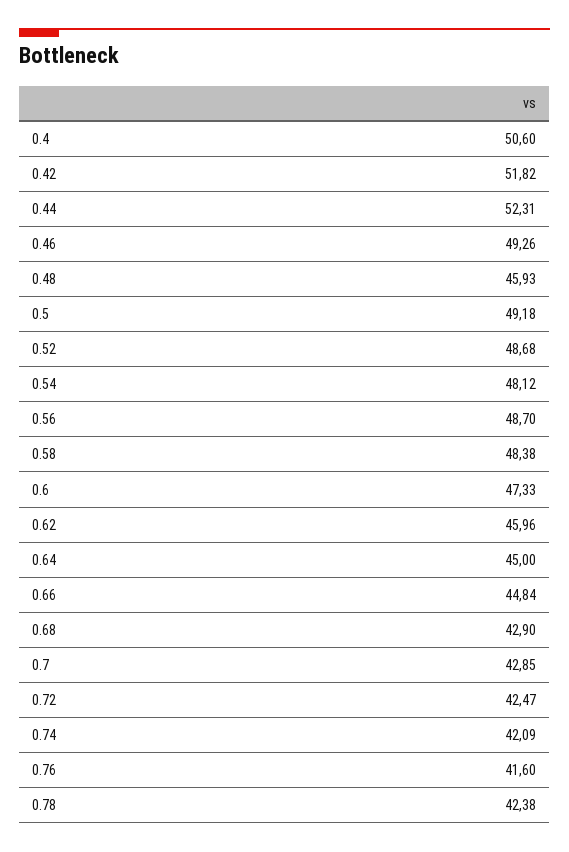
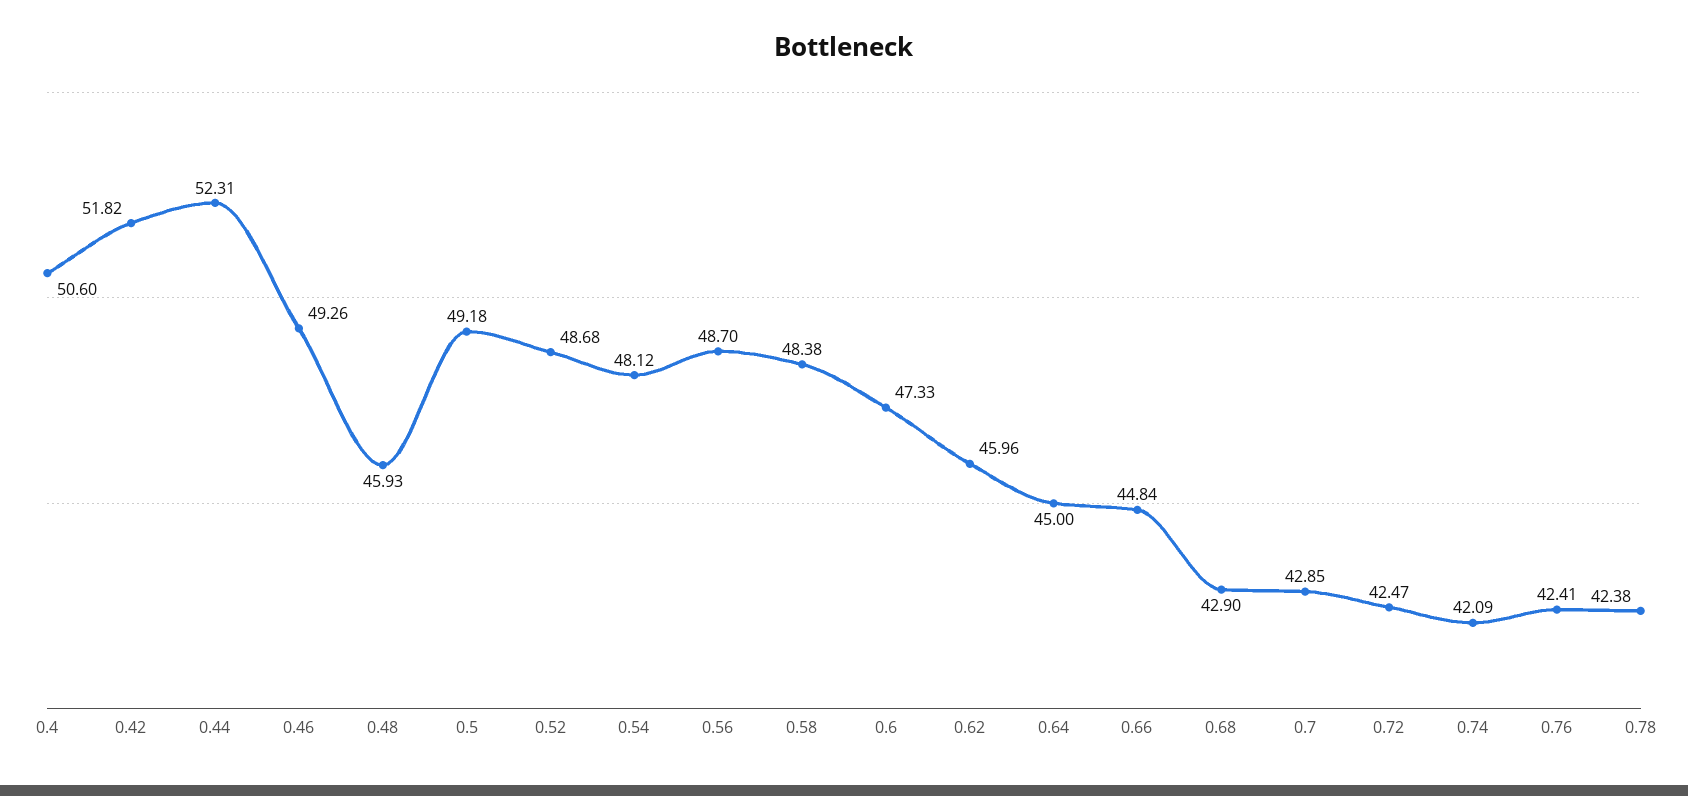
  {
    "0.4": 50.6,
    "0.42": 51.82,
    "0.44": 52.31,
    "0.46": 49.26,
    "0.48": 45.93,
    "0.5": 49.18,
    "0.52": 48.68,
    "0.54": 48.12,
    "0.56": 48.7,
    "0.58": 48.38,
    "0.6": 47.33,
    "0.62": 45.96,
    "0.64": 45,
    "0.66": 44.84,
    "0.68": 42.9,
    "0.7": 42.85,
    "0.72": 42.47,
    "0.74": 42.09,
-   "0.76": 41.6,
+   "0.76": 42.41,
    "0.78": 42.38
  }

